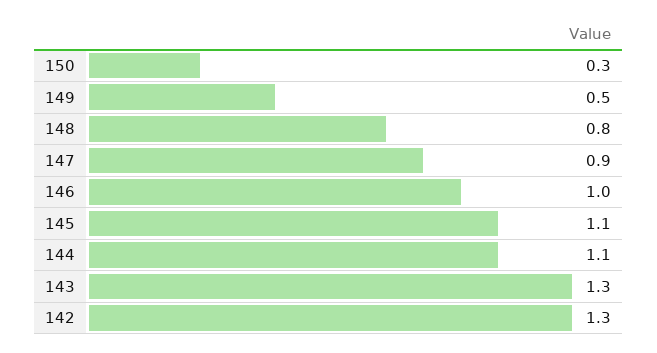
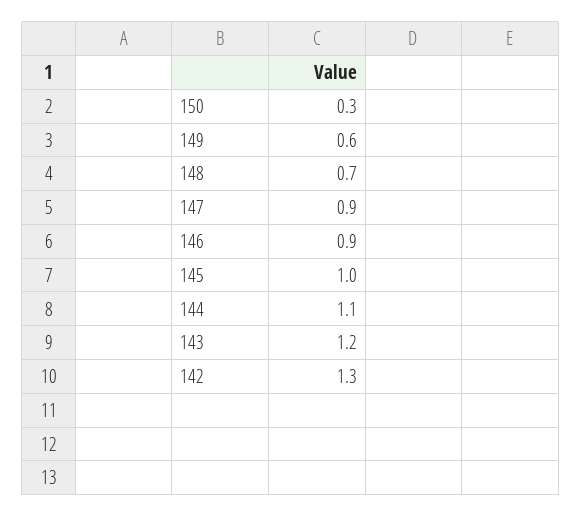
  {
    "150": 0.3,
-   "149": 0.5,
+   "149": 0.6,
-   "148": 0.8,
+   "148": 0.7,
    "147": 0.9,
-   "146": 1,
+   "146": 0.9,
-   "145": 1.1,
+   "145": 1,
    "144": 1.1,
-   "143": 1.3,
+   "143": 1.2,
    "142": 1.3
  }

